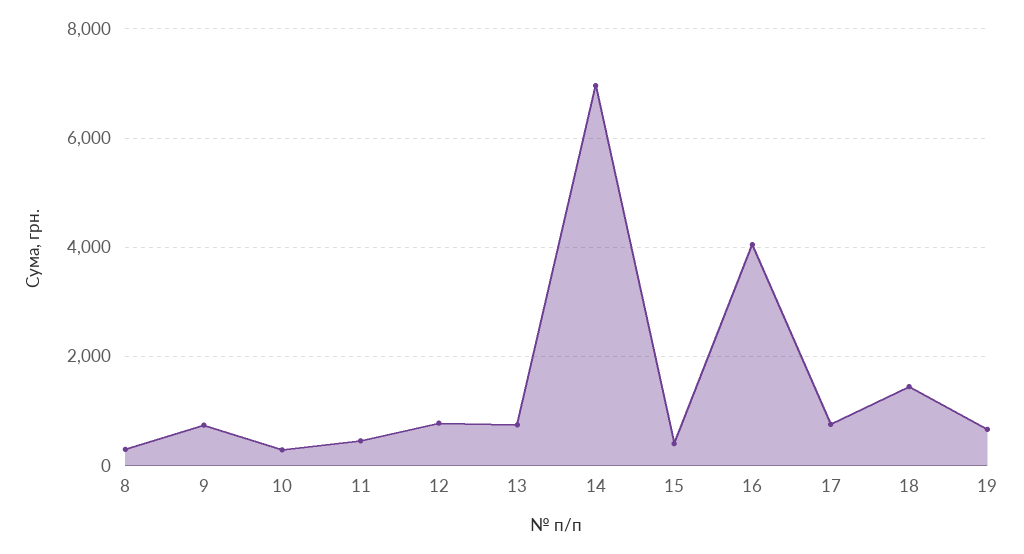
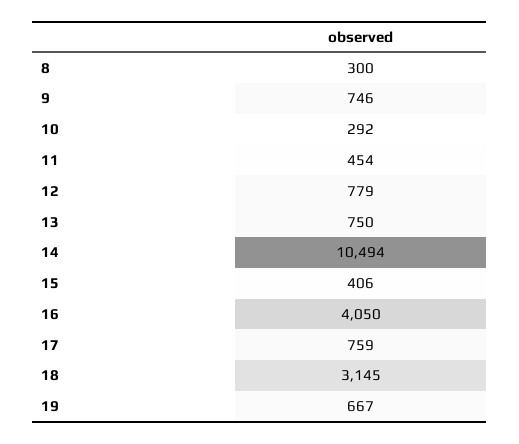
  {
    "8": 300,
    "9": 746,
    "10": 292,
    "11": 454,
    "12": 779,
    "13": 750,
-   "14": 7000,
+   "14": 10494,
    "15": 406,
    "16": 4050,
    "17": 759,
-   "18": 1400,
+   "18": 3145,
    "19": 667
  }

